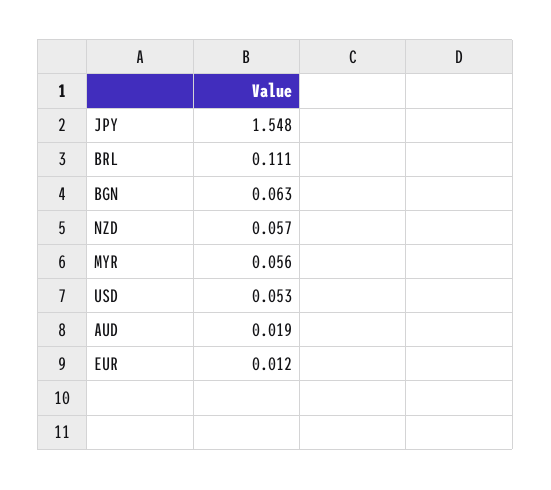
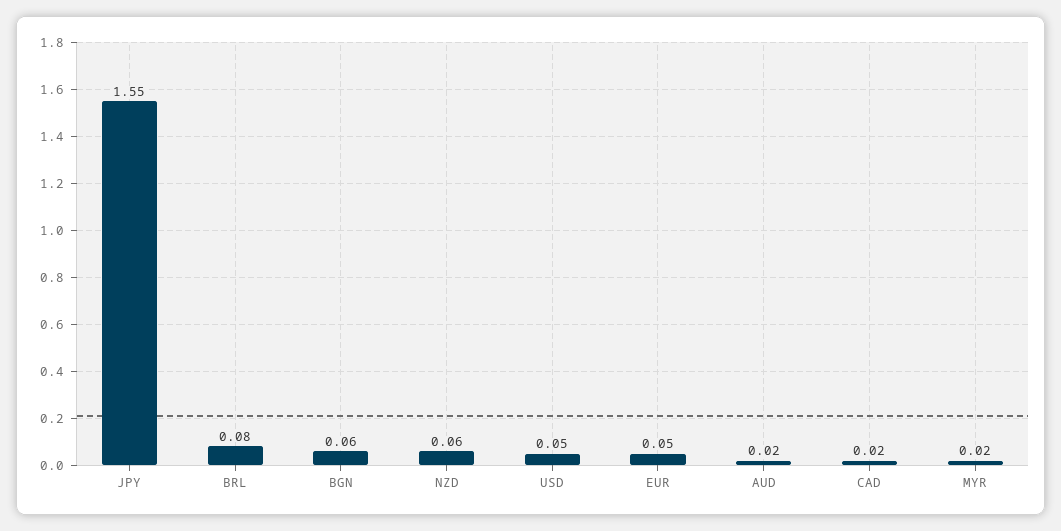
  {
    "JPY": 1.548,
-   "BRL": 0.111,
+   "BRL": 0.08,
    "BGN": 0.063,
    "NZD": 0.057,
-   "MYR": 0.056,
+   "MYR": 0.02,
    "USD": 0.053,
    "AUD": 0.019,
-   "EUR": 0.012
+   "EUR": 0.05,
+   "CAD": 0.02
  }

